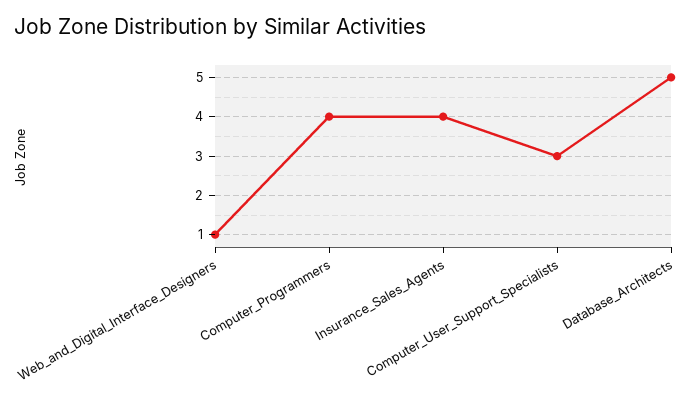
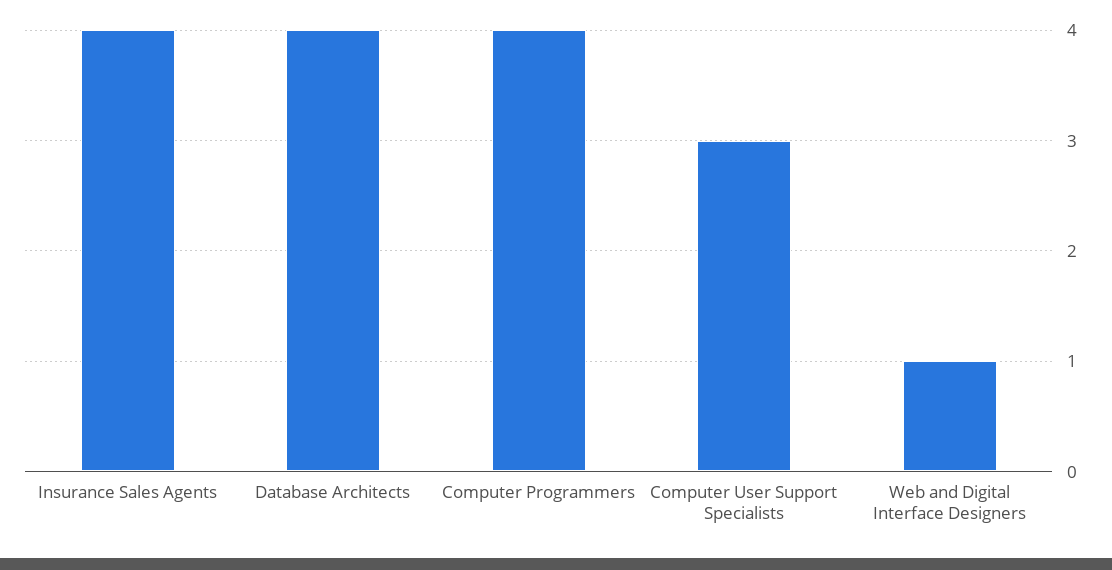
  {
    "Web_and_Digital_Interface_Designers": 1,
    "Computer_Programmers": 4,
    "Insurance_Sales_Agents": 4,
    "Computer_User_Support_Specialists": 3,
-   "Database_Architects": 5
+   "Database_Architects": 4
  }

